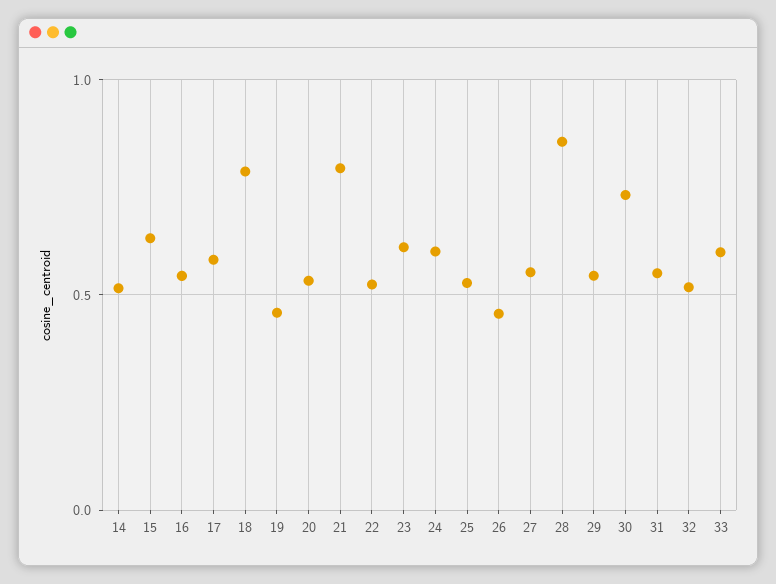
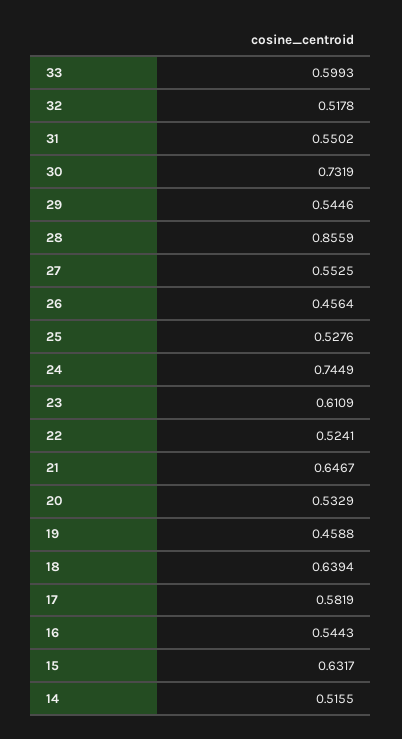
  {
    "14": 0.5155,
    "15": 0.6317,
    "16": 0.5443,
    "17": 0.5819,
-   "18": 0.8,
+   "18": 0.6394,
    "19": 0.4588,
    "20": 0.5329,
-   "21": 0.8,
+   "21": 0.6467,
    "22": 0.5241,
    "23": 0.6109,
-   "24": 0.6,
+   "24": 0.7449,
    "25": 0.5276,
    "26": 0.4564,
    "27": 0.5525,
    "28": 0.8559,
    "29": 0.5446,
    "30": 0.7319,
    "31": 0.5502,
    "32": 0.5178,
    "33": 0.5993
  }

